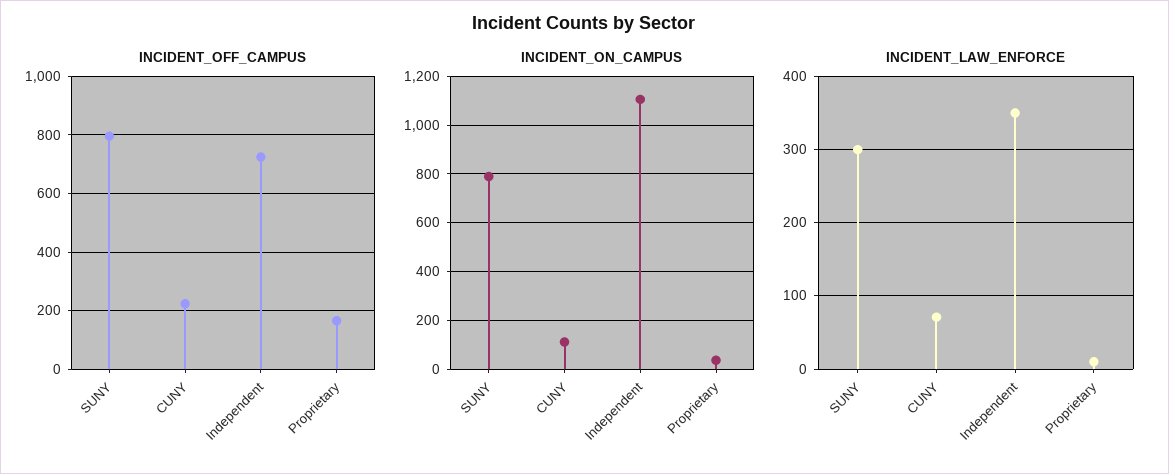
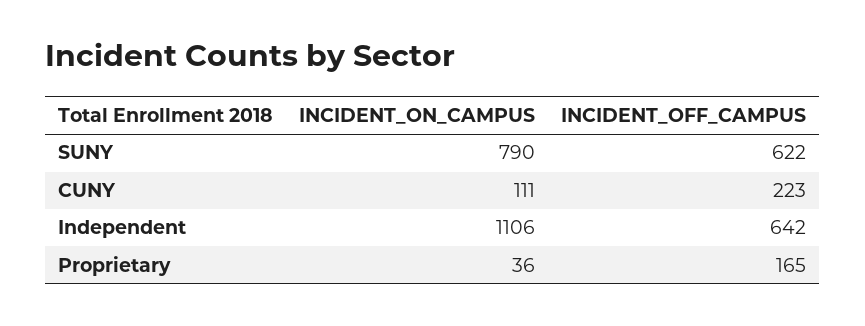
  {
    "INCIDENT_OFF_CAMPUS": {
-     "SUNY": 800,
+     "SUNY": 622,
      "CUNY": 223,
-     "Independent": 725,
+     "Independent": 642,
      "Proprietary": 165
    },
    "INCIDENT_ON_CAMPUS": {
      "SUNY": 790,
      "CUNY": 111,
      "Independent": 1106,
      "Proprietary": 36
-   },
+   }
-   "INCIDENT_LAW_ENFORCE": {
-     "SUNY": 300,
-     "CUNY": 70,
-     "Independent": 350,
-     "Proprietary": 10
-   }
  }

